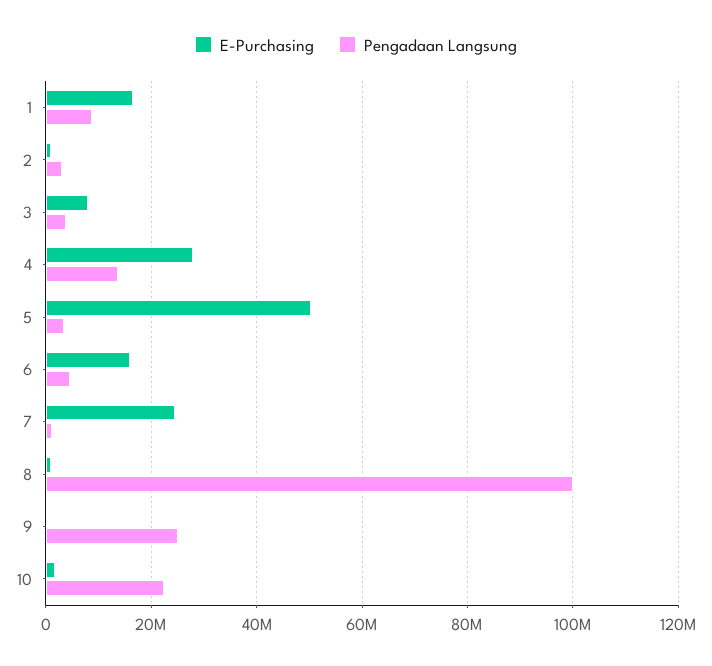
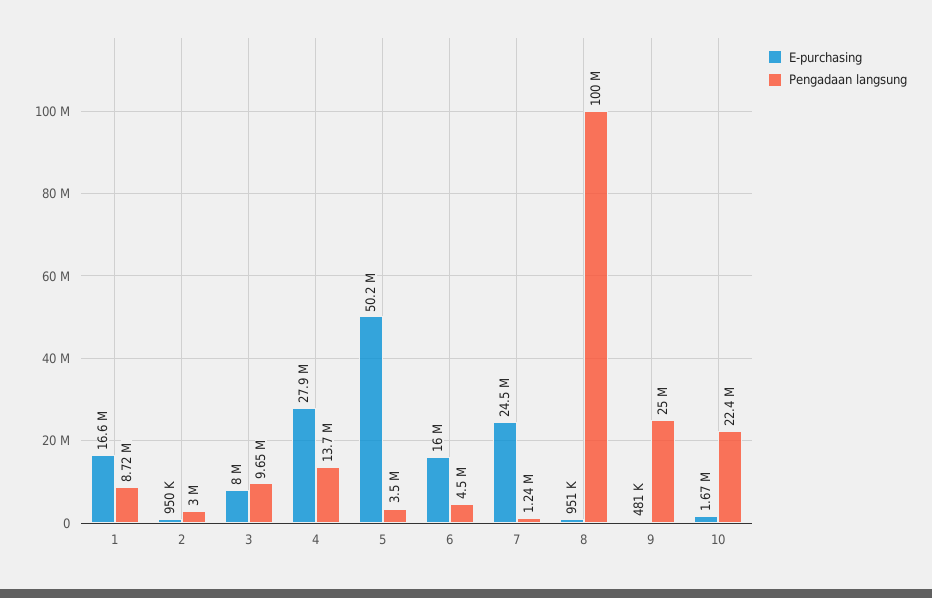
  {
    "E-Purchasing": {
      "1": 16600000,
      "2": 950000,
      "3": 8000000,
      "4": 27900000,
      "5": 50200000,
      "6": 16000000,
      "7": 24500000,
      "8": 951000,
      "9": 481000,
      "10": 1670000
    },
    "Pengadaan Langsung": {
      "1": 8720000,
      "2": 3000000,
-     "3": 4000000,
+     "3": 9650000,
      "4": 13700000,
      "5": 3500000,
      "6": 4500000,
      "7": 1240000,
      "8": 100000000,
      "9": 25000000,
      "10": 22400000
    }
  }

